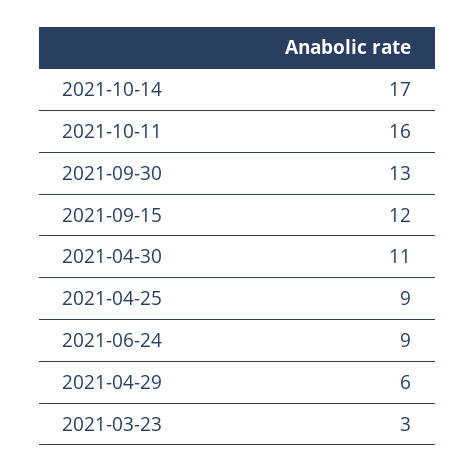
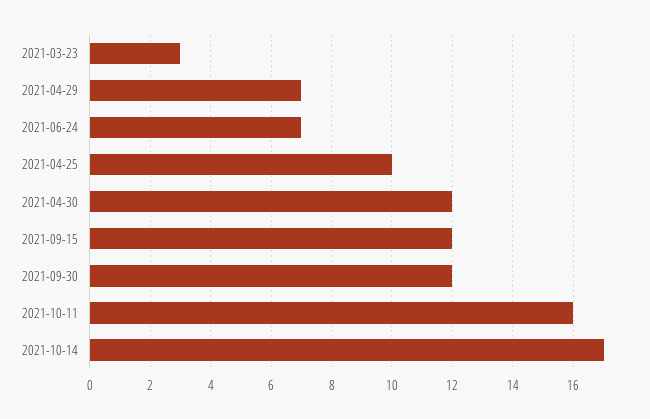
  {
    "2021-10-14": 17,
    "2021-10-11": 16,
-   "2021-09-30": 13,
+   "2021-09-30": 12,
    "2021-09-15": 12,
-   "2021-04-30": 11,
+   "2021-04-30": 12,
-   "2021-04-25": 9,
+   "2021-04-25": 10,
-   "2021-06-24": 9,
+   "2021-06-24": 7,
-   "2021-04-29": 6,
+   "2021-04-29": 7,
    "2021-03-23": 3
  }

